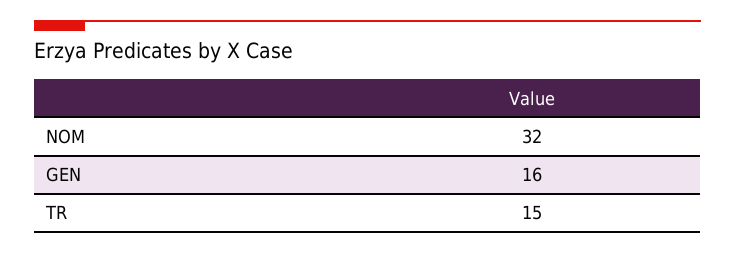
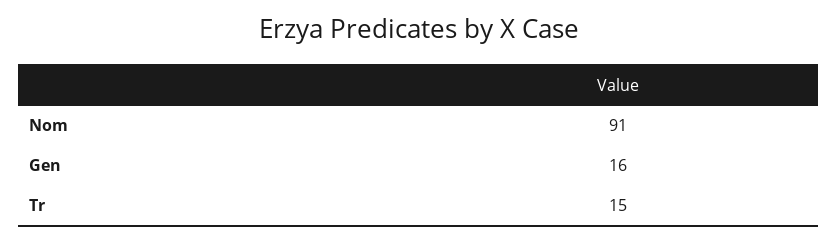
  {
-   "NOM": 32,
+   "NOM": 91,
    "GEN": 16,
    "TR": 15
  }

